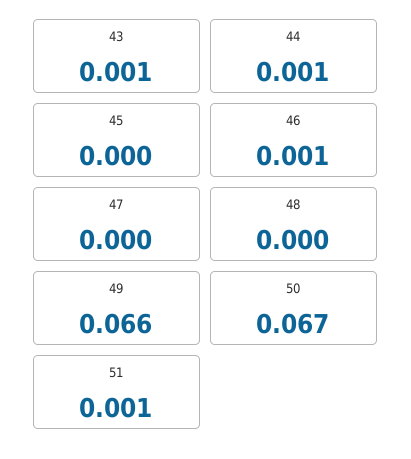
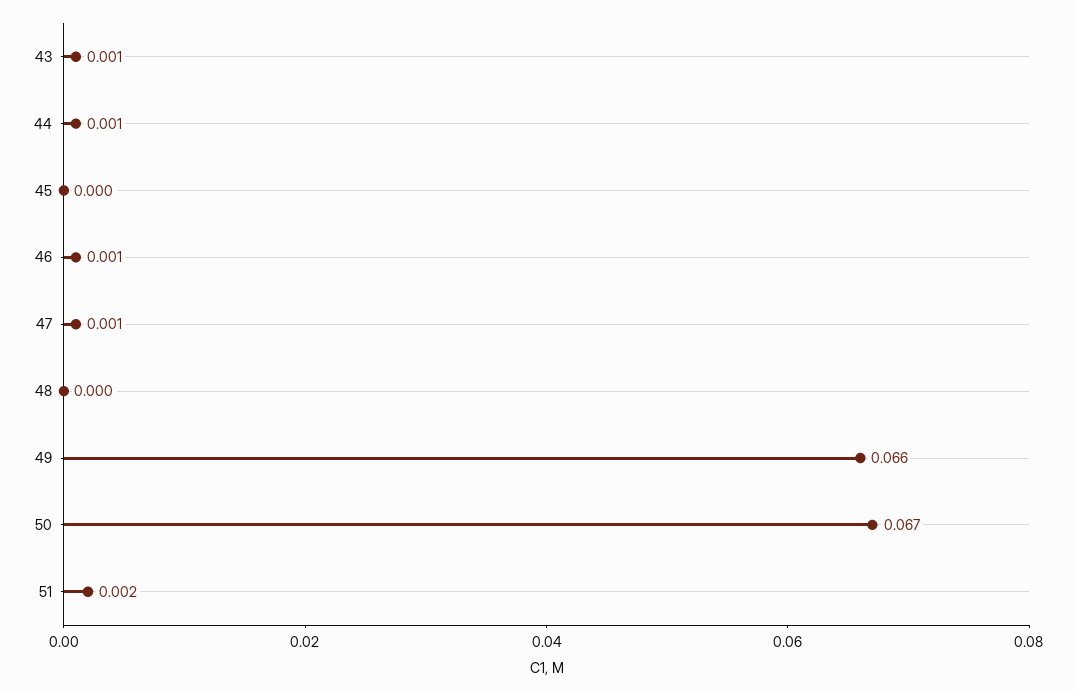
  {
    "43": 0.001,
    "44": 0.001,
    "45": 0,
    "46": 0.001,
-   "47": 0,
+   "47": 0.001,
    "48": 0,
    "49": 0.066,
    "50": 0.067,
-   "51": 0.001
+   "51": 0.002
  }

